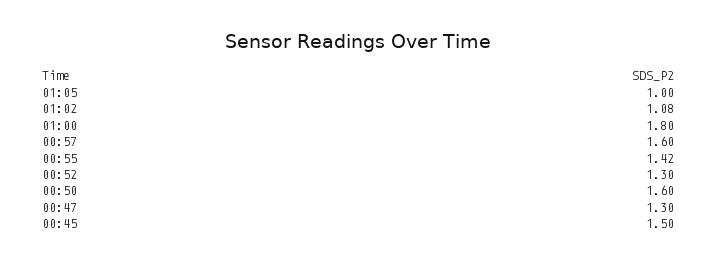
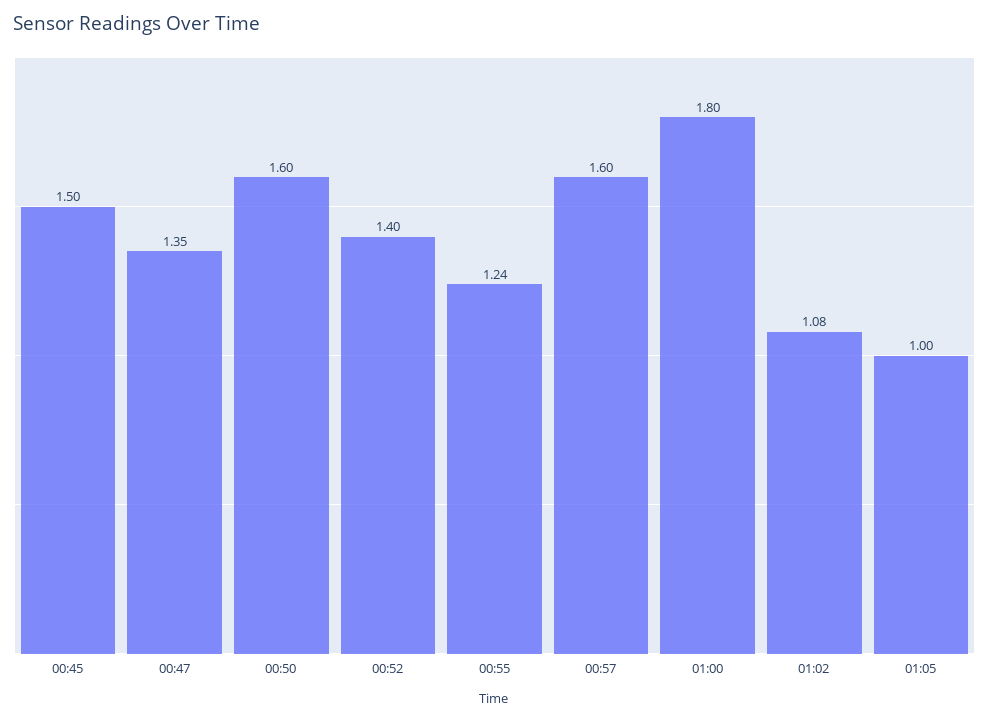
  {
    "01:05": 1,
    "01:02": 1.08,
    "01:00": 1.8,
    "00:57": 1.6,
-   "00:55": 1.42,
+   "00:55": 1.24,
-   "00:52": 1.3,
+   "00:52": 1.4,
    "00:50": 1.6,
-   "00:47": 1.3,
+   "00:47": 1.35,
    "00:45": 1.5
  }

